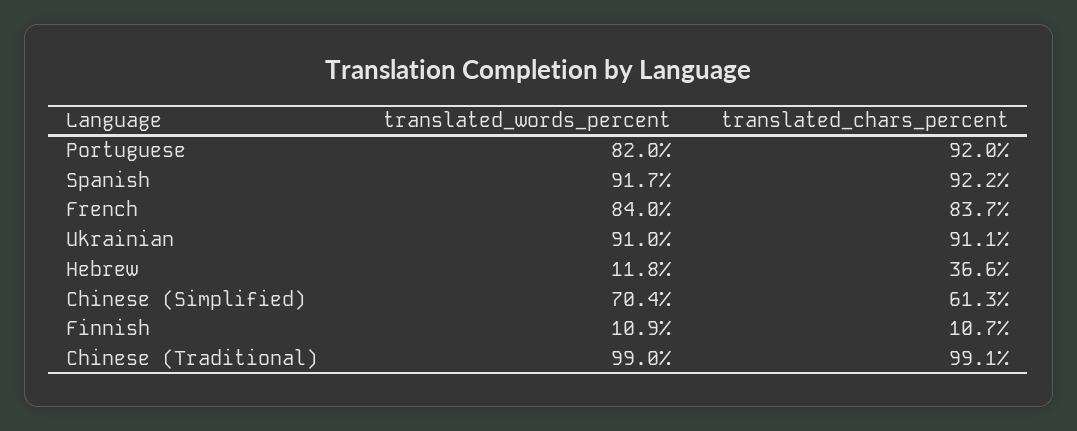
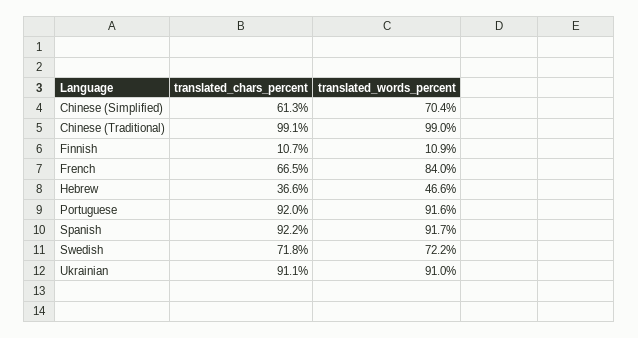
  {
    "translated_words_percent": {
-     "Portuguese": 82,
+     "Portuguese": 91.6,
      "Spanish": 91.7,
      "French": 84,
      "Ukrainian": 91,
-     "Hebrew": 11.8,
+     "Hebrew": 46.6,
      "Chinese (Simplified)": 70.4,
      "Finnish": 10.9,
-     "Chinese (Traditional)": 99
+     "Chinese (Traditional)": 99,
+     "Swedish": 72.2
    },
    "translated_chars_percent": {
      "Portuguese": 92,
      "Spanish": 92.2,
-     "French": 83.7,
+     "French": 66.5,
      "Ukrainian": 91.1,
      "Hebrew": 36.6,
      "Chinese (Simplified)": 61.3,
      "Finnish": 10.7,
-     "Chinese (Traditional)": 99.1
+     "Chinese (Traditional)": 99.1,
+     "Swedish": 71.8
    }
  }

